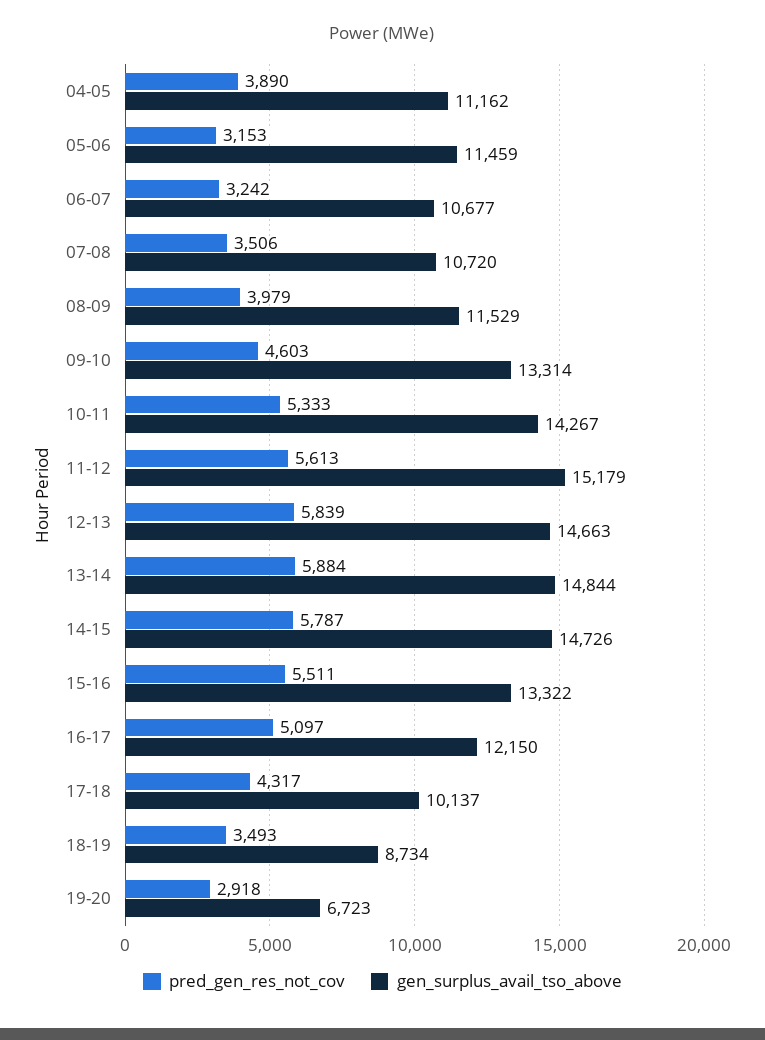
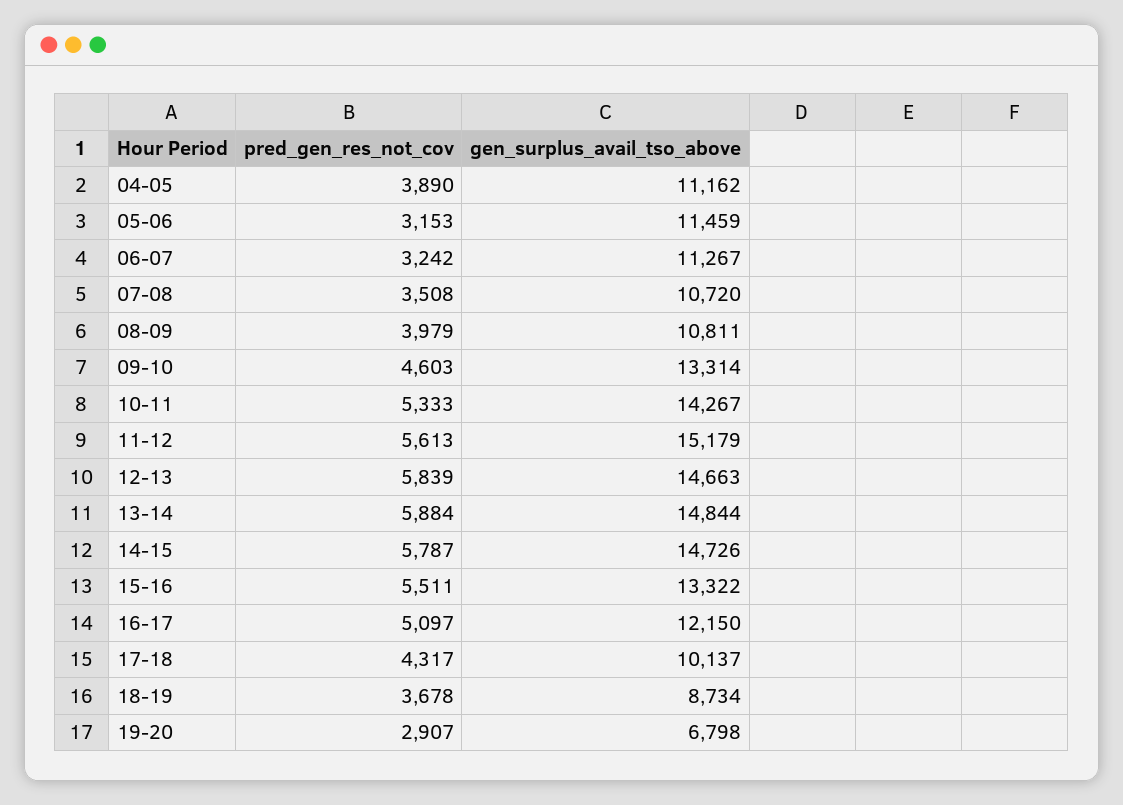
  {
    "pred_gen_res_not_cov": {
      "04-05": 3890,
      "05-06": 3153,
      "06-07": 3242,
-     "07-08": 3506,
+     "07-08": 3508,
      "08-09": 3979,
      "09-10": 4603,
      "10-11": 5333,
      "11-12": 5613,
      "12-13": 5839,
      "13-14": 5884,
      "14-15": 5787,
      "15-16": 5511,
      "16-17": 5097,
      "17-18": 4317,
-     "18-19": 3493,
+     "18-19": 3678,
-     "19-20": 2918
+     "19-20": 2907
    },
    "gen_surplus_avail_tso_above": {
      "04-05": 11162,
      "05-06": 11459,
-     "06-07": 10677,
+     "06-07": 11267,
      "07-08": 10720,
-     "08-09": 11529,
+     "08-09": 10811,
      "09-10": 13314,
      "10-11": 14267,
      "11-12": 15179,
      "12-13": 14663,
      "13-14": 14844,
      "14-15": 14726,
      "15-16": 13322,
      "16-17": 12150,
      "17-18": 10137,
      "18-19": 8734,
-     "19-20": 6723
+     "19-20": 6798
    }
  }

